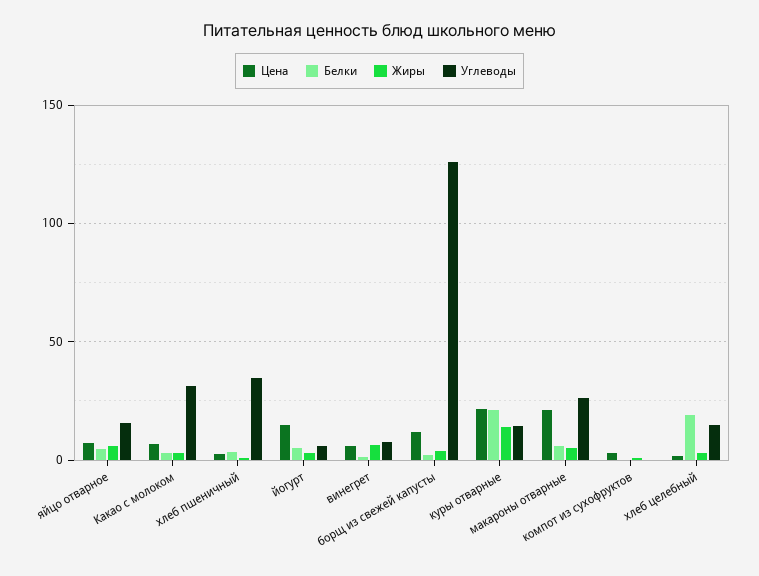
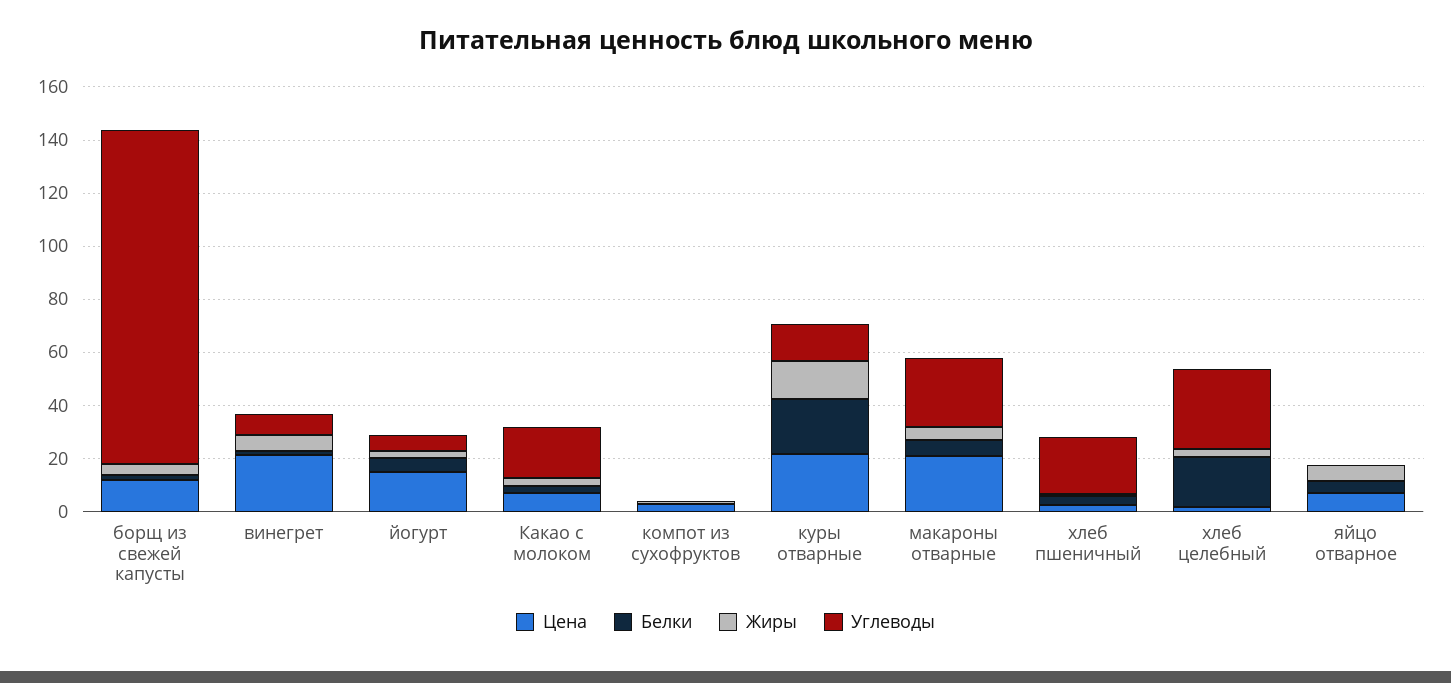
  {
    "Цена": {
      "яйцо отварное": 5,
      "Какао с молоком": 5,
      "хлеб пшеничный": 5,
      "йогурт": 15,
-     "винегрет": 5,
+     "винегрет": 20,
      "борщ из свежей капусты": 10,
      "куры отварные": 20,
      "макароны отварные": 20,
      "компот из сухофруктов": 5,
      "хлеб целебный": 0
    },
    "Белки": {
      "яйцо отварное": 5,
      "Какао с молоком": 5,
      "хлеб пшеничный": 5,
      "йогурт": 5,
      "винегрет": 0,
      "борщ из свежей капусты": 0,
      "куры отварные": 20,
      "макароны отварные": 5,
      "компот из сухофруктов": 0,
      "хлеб целебный": 20
    },
    "Жиры": {
      "яйцо отварное": 5,
      "Какао с молоком": 5,
      "хлеб пшеничный": 0,
      "йогурт": 5,
      "винегрет": 5,
      "борщ из свежей капусты": 5,
      "куры отварные": 15,
      "макароны отварные": 5,
      "компот из сухофруктов": 0,
      "хлеб целебный": 5
    },
    "Углеводы": {
-     "яйцо отварное": 15,
+     "яйцо отварное": 0,
-     "Какао с молоком": 30,
+     "Какао с молоком": 20,
-     "хлеб пшеничный": 35,
+     "хлеб пшеничный": 20,
      "йогурт": 5,
      "винегрет": 10,
      "борщ из свежей капусты": 125,
      "куры отварные": 15,
      "макароны отварные": 25,
      "компот из сухофруктов": 0,
-     "хлеб целебный": 15
+     "хлеб целебный": 30
    }
  }

